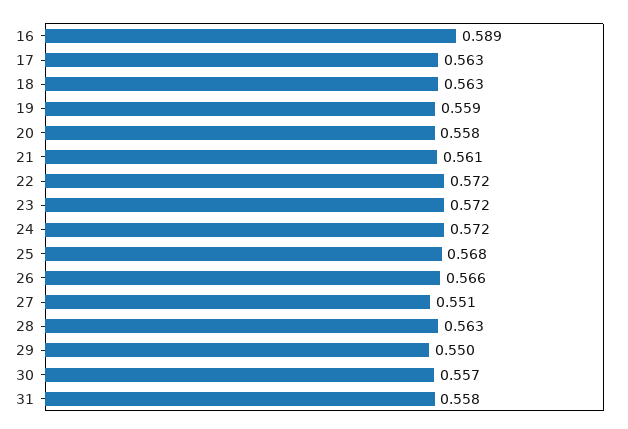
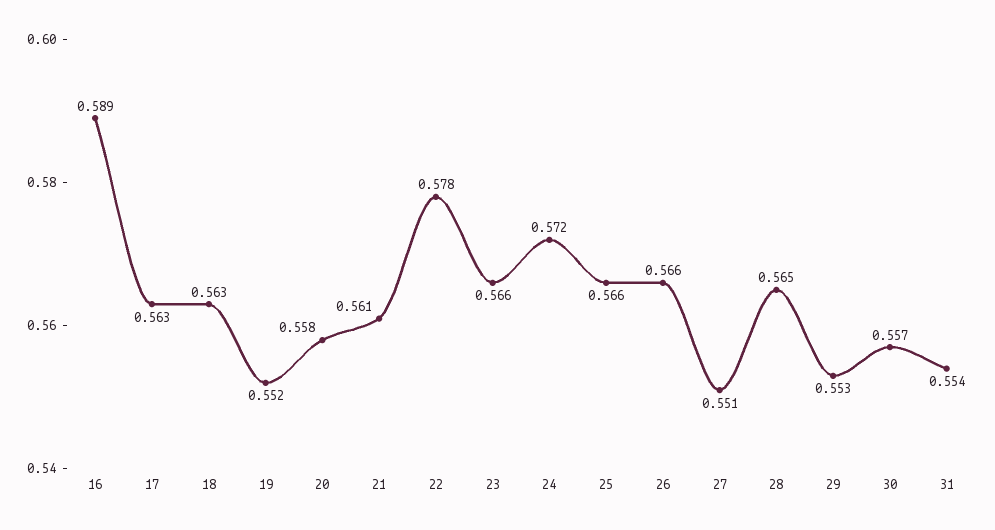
  {
    "16": 0.589,
    "17": 0.563,
    "18": 0.563,
-   "19": 0.559,
+   "19": 0.552,
    "20": 0.558,
    "21": 0.561,
-   "22": 0.572,
+   "22": 0.578,
-   "23": 0.572,
+   "23": 0.566,
    "24": 0.572,
-   "25": 0.568,
+   "25": 0.566,
    "26": 0.566,
    "27": 0.551,
-   "28": 0.563,
+   "28": 0.565,
-   "29": 0.55,
+   "29": 0.553,
    "30": 0.557,
-   "31": 0.558
+   "31": 0.554
  }

